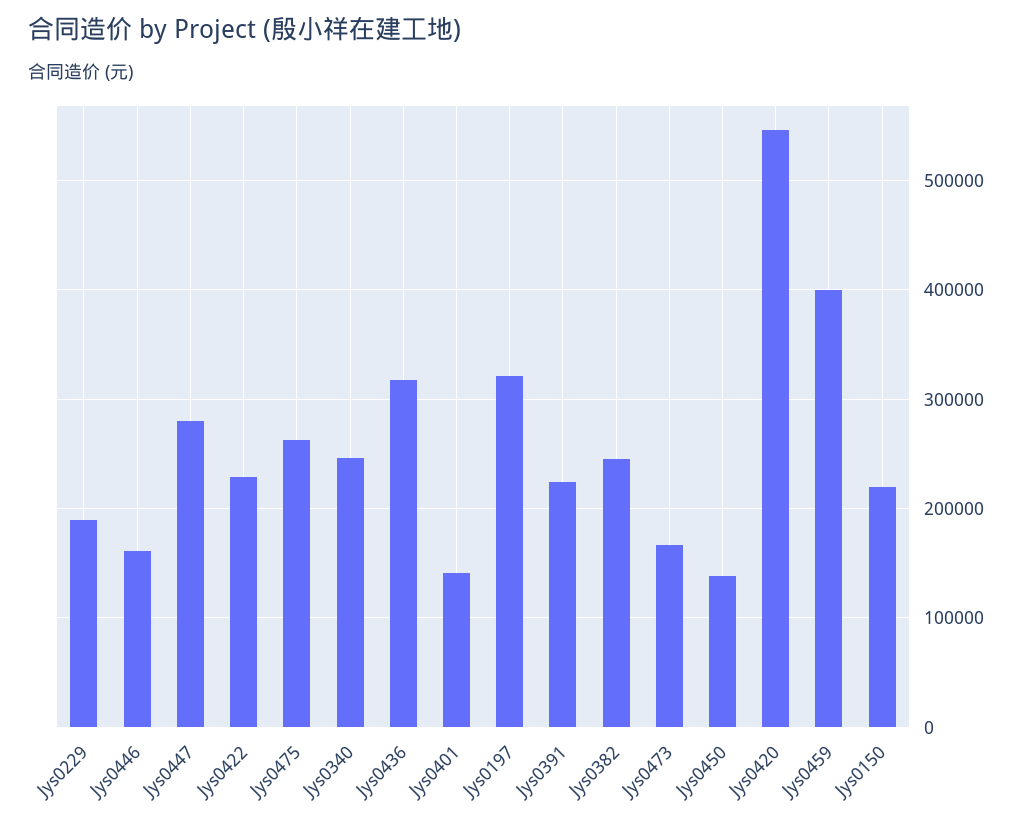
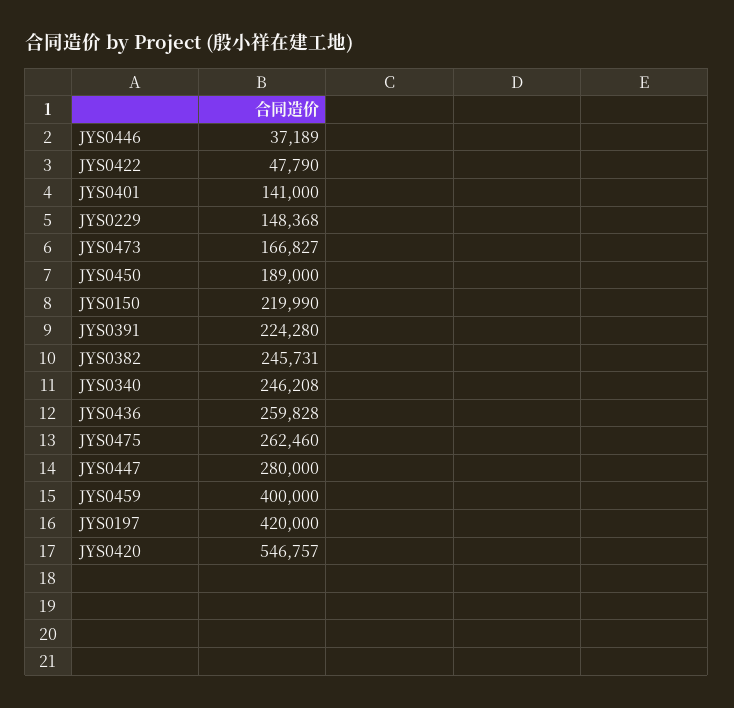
  {
-   "Jys0229": 190000,
+   "Jys0229": 148368,
-   "Jys0446": 160000,
+   "Jys0446": 37189,
    "Jys0447": 280000,
-   "Jys0422": 230000,
+   "Jys0422": 47790,
    "Jys0475": 262460,
    "Jys0340": 246208,
-   "Jys0436": 320000,
+   "Jys0436": 259828,
    "Jys0401": 141000,
-   "Jys0197": 320000,
+   "Jys0197": 420000,
    "Jys0391": 224280,
    "Jys0382": 245731,
    "Jys0473": 166827,
-   "Jys0450": 140000,
+   "Jys0450": 189000,
    "Jys0420": 546757,
    "Jys0459": 400000,
    "Jys0150": 219990
  }

